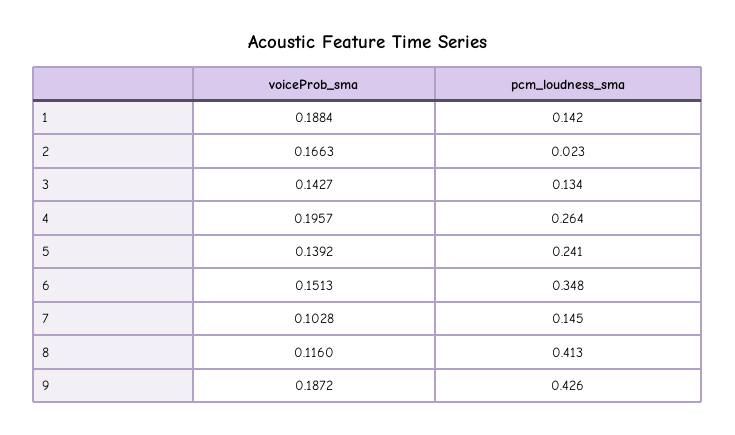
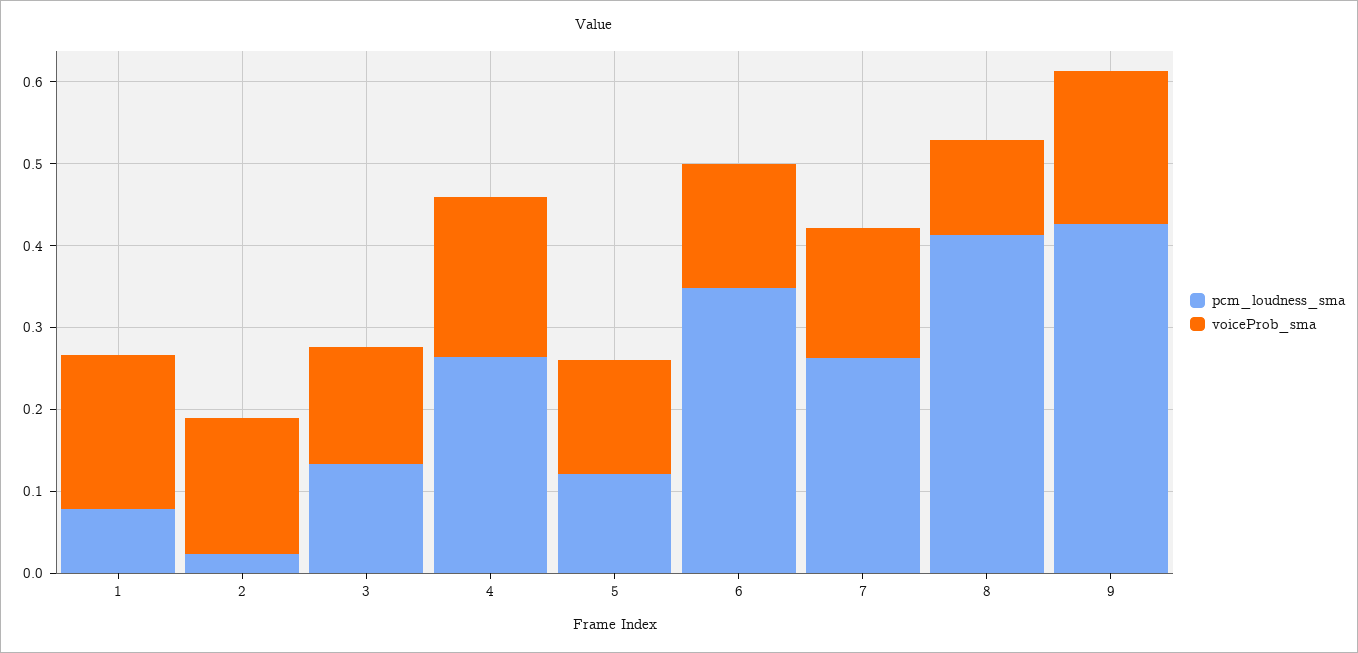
  {
    "voiceProb_sma": {
      "1": 0.1884,
      "2": 0.1663,
      "3": 0.1427,
      "4": 0.1957,
      "5": 0.1392,
      "6": 0.1513,
-     "7": 0.1028,
+     "7": 0.16,
      "8": 0.116,
      "9": 0.1872
    },
    "pcm_loudness_sma": {
-     "1": 0.142,
+     "1": 0.08,
      "2": 0.023,
      "3": 0.134,
      "4": 0.264,
-     "5": 0.241,
+     "5": 0.12,
      "6": 0.348,
-     "7": 0.145,
+     "7": 0.26,
      "8": 0.413,
      "9": 0.426
    }
  }

